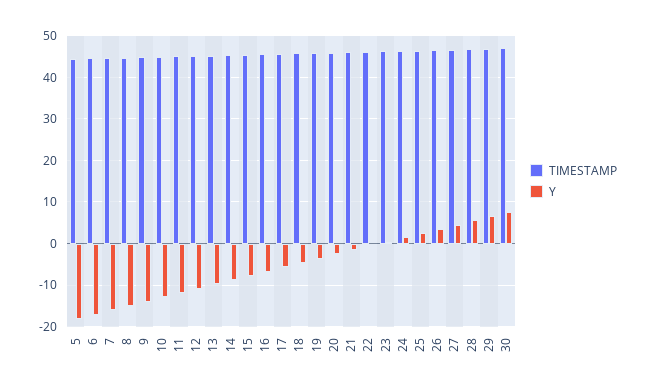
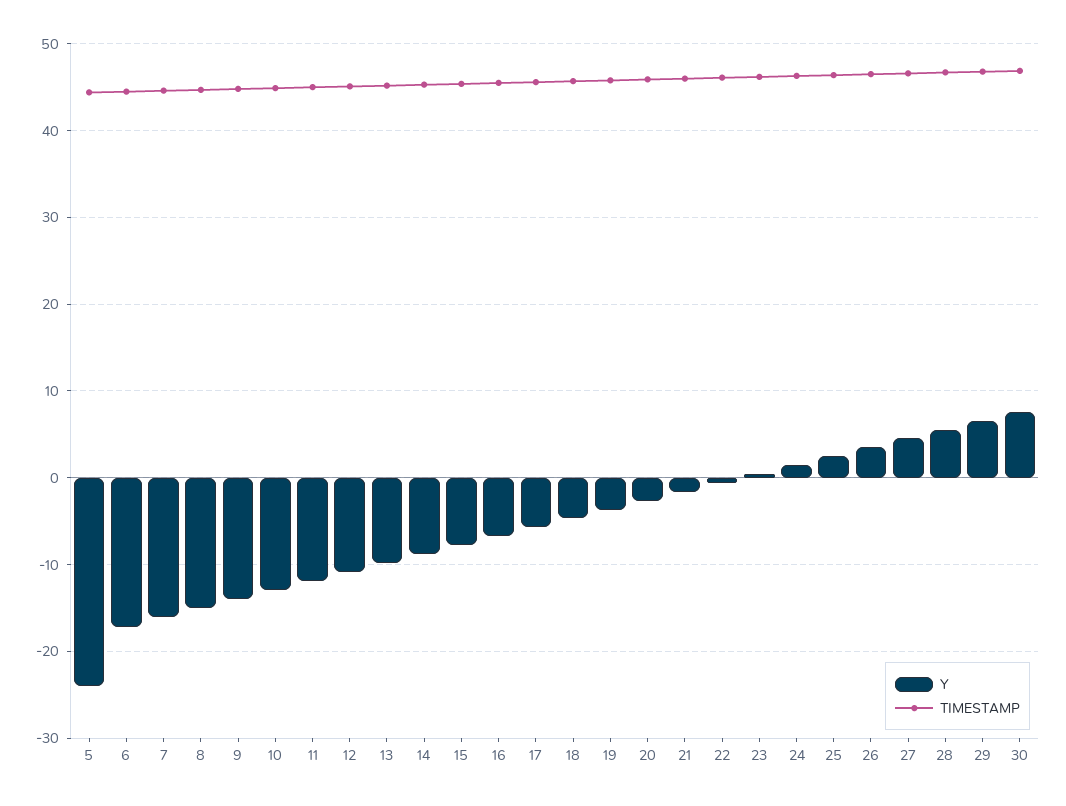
  {
    "TIMESTAMP": {
      "5": 44,
      "6": 45,
      "7": 45,
      "8": 45,
      "9": 45,
      "10": 45,
      "11": 45,
      "12": 45,
      "13": 45,
      "14": 45,
      "15": 45,
      "16": 46,
      "17": 46,
      "18": 46,
      "19": 46,
      "20": 46,
      "21": 46,
      "22": 46,
      "23": 46,
      "24": 46,
      "25": 46,
      "26": 47,
      "27": 47,
      "28": 47,
      "29": 47,
      "30": 47
    },
    "Y": {
-     "5": -18,
+     "5": -24,
      "6": -17,
      "7": -16,
      "8": -15,
      "9": -14,
      "10": -13,
      "11": -12,
      "12": -11,
      "13": -10,
      "14": -9,
      "15": -8,
      "16": -7,
      "17": -6,
      "18": -5,
      "19": -4,
      "20": -3,
      "21": -2,
      "22": -1,
      "23": 0,
      "24": 1,
      "25": 2,
      "26": 4,
      "27": 5,
      "28": 6,
      "29": 7,
      "30": 8
    }
  }

